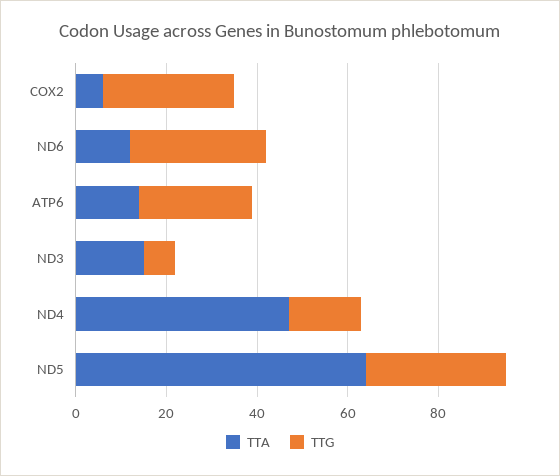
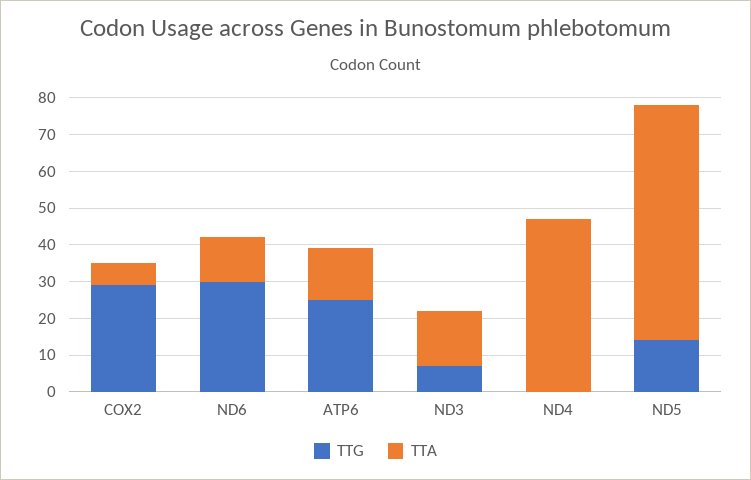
  {
    "TTA": {
      "COX2": 5,
      "ND6": 10,
      "ATP6": 15,
      "ND3": 15,
      "ND4": 45,
      "ND5": 65
    },
    "TTG": {
      "COX2": 30,
      "ND6": 30,
      "ATP6": 25,
      "ND3": 5,
-     "ND4": 15,
+     "ND4": 0,
-     "ND5": 30
+     "ND5": 15
    }
  }

